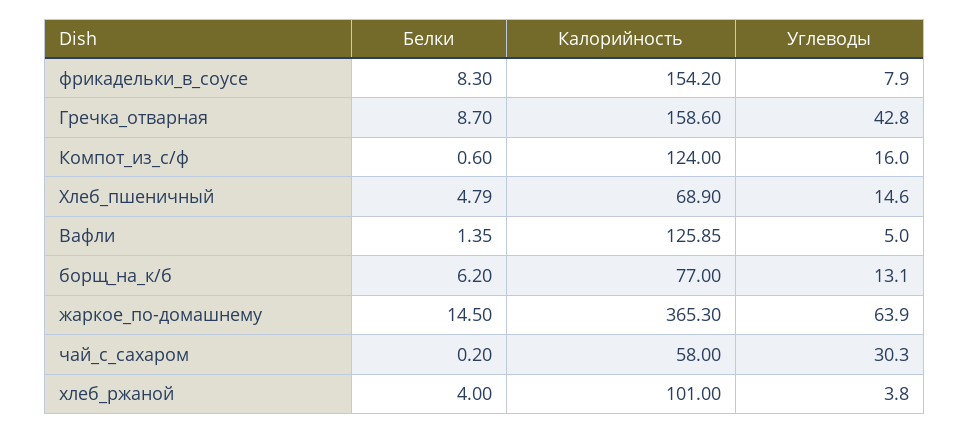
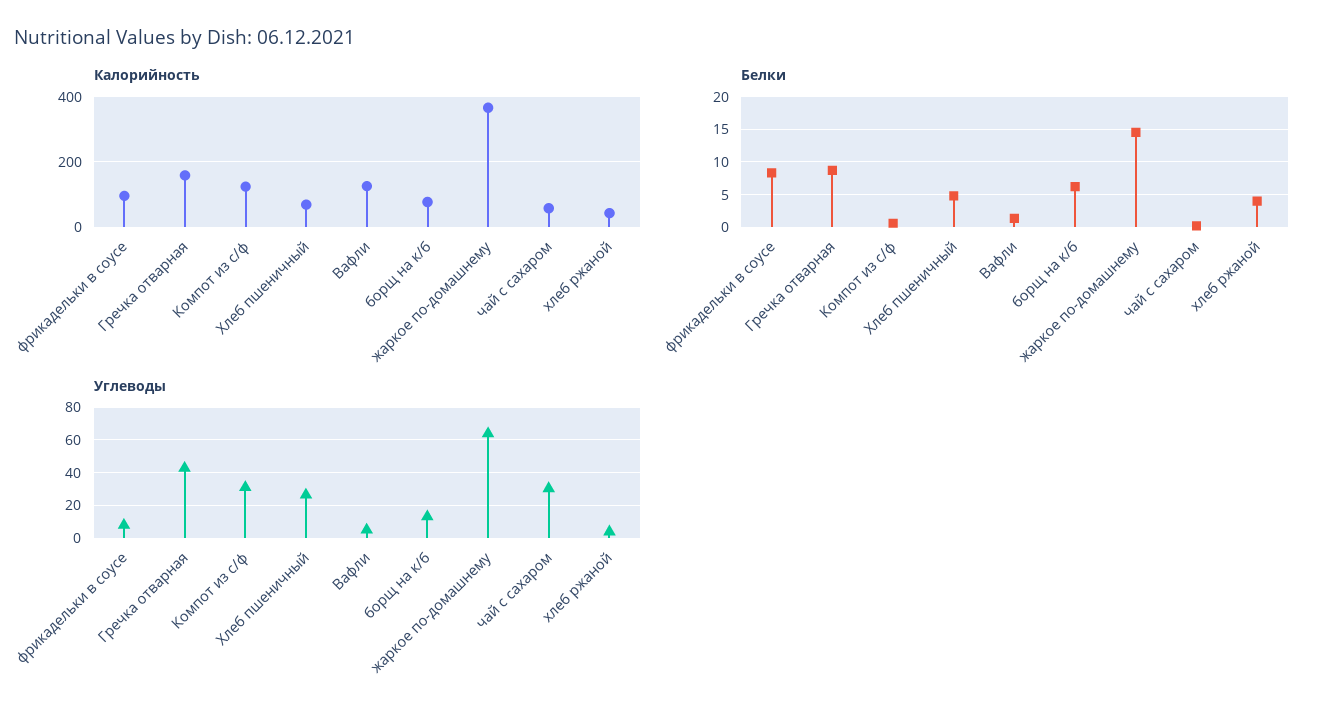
  {
    "Белки": {
      "фрикадельки_в_соусе": 8.3,
      "Гречка_отварная": 8.7,
      "Компот_из_с/ф": 0.6,
      "Хлеб_пшеничный": 4.79,
      "Вафли": 1.35,
      "борщ_на_к/б": 6.2,
      "жаркое_по-домашнему": 14.5,
      "чай_с_сахаром": 0.2,
      "хлеб_ржаной": 4
    },
    "Калорийность": {
-     "фрикадельки_в_соусе": 154.2,
+     "фрикадельки_в_соусе": 100,
      "Гречка_отварная": 158.6,
      "Компот_из_с/ф": 124,
      "Хлеб_пшеничный": 68.9,
      "Вафли": 125.85,
      "борщ_на_к/б": 77,
      "жаркое_по-домашнему": 365.3,
      "чай_с_сахаром": 58,
-     "хлеб_ржаной": 101
+     "хлеб_ржаной": 40
    },
    "Углеводы": {
      "фрикадельки_в_соусе": 7.9,
      "Гречка_отварная": 42.8,
-     "Компот_из_с/ф": 16,
+     "Компот_из_с/ф": 30,
-     "Хлеб_пшеничный": 14.6,
+     "Хлеб_пшеничный": 25,
      "Вафли": 5,
      "борщ_на_к/б": 13.1,
      "жаркое_по-домашнему": 63.9,
      "чай_с_сахаром": 30.3,
      "хлеб_ржаной": 3.8
    }
  }

